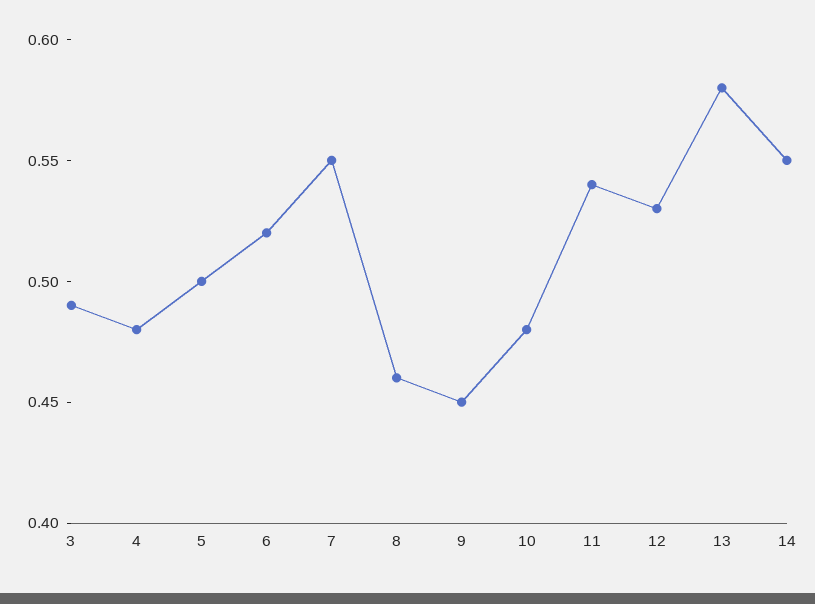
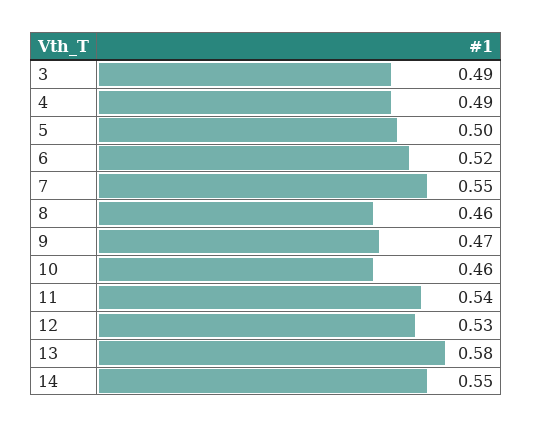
  {
    "3": 0.49,
-   "4": 0.48,
+   "4": 0.49,
    "5": 0.5,
    "6": 0.52,
    "7": 0.55,
    "8": 0.46,
-   "9": 0.45,
+   "9": 0.47,
-   "10": 0.48,
+   "10": 0.46,
    "11": 0.54,
    "12": 0.53,
    "13": 0.58,
    "14": 0.55
  }

